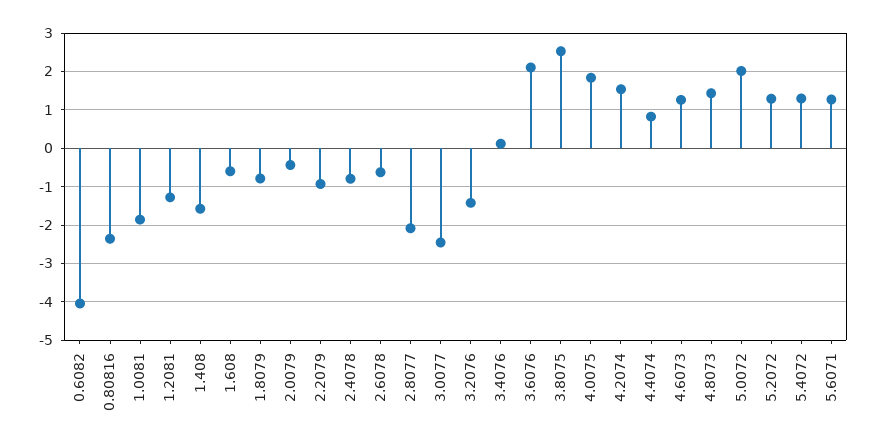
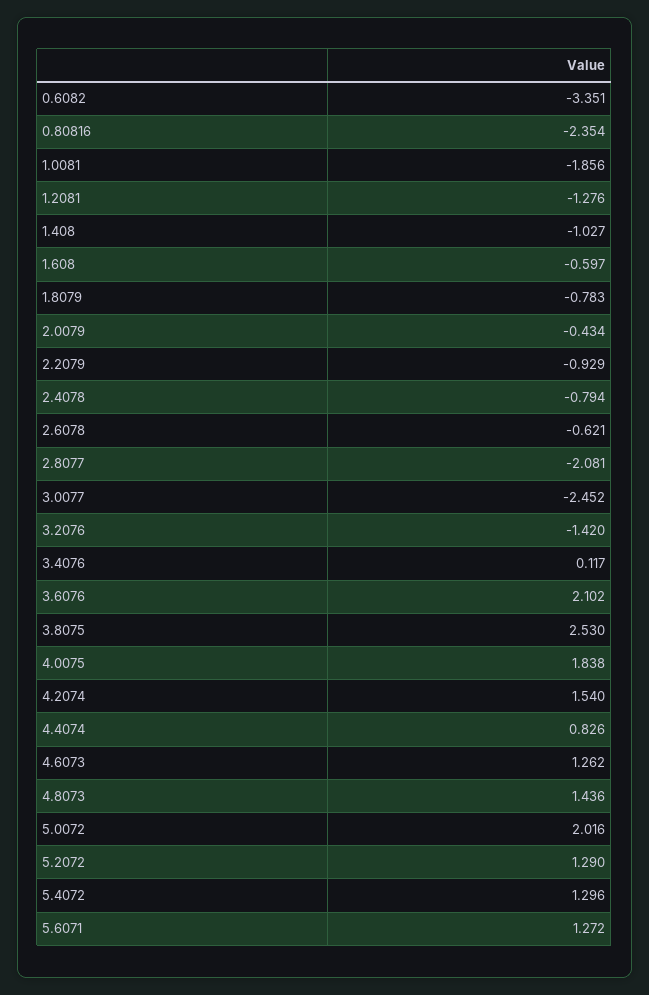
  {
-   "0.6082": -4,
+   "0.6082": -3.351,
    "0.80816": -2.354,
    "1.0081": -1.856,
    "1.2081": -1.276,
-   "1.408": -1.6,
+   "1.408": -1.027,
    "1.608": -0.597,
    "1.8079": -0.783,
    "2.0079": -0.434,
    "2.2079": -0.929,
    "2.4078": -0.794,
    "2.6078": -0.621,
    "2.8077": -2.081,
    "3.0077": -2.452,
    "3.2076": -1.42,
    "3.4076": 0.117,
    "3.6076": 2.102,
    "3.8075": 2.53,
    "4.0075": 1.838,
    "4.2074": 1.54,
    "4.4074": 0.826,
    "4.6073": 1.262,
    "4.8073": 1.436,
    "5.0072": 2.016,
    "5.2072": 1.29,
    "5.4072": 1.296,
    "5.6071": 1.272
  }

